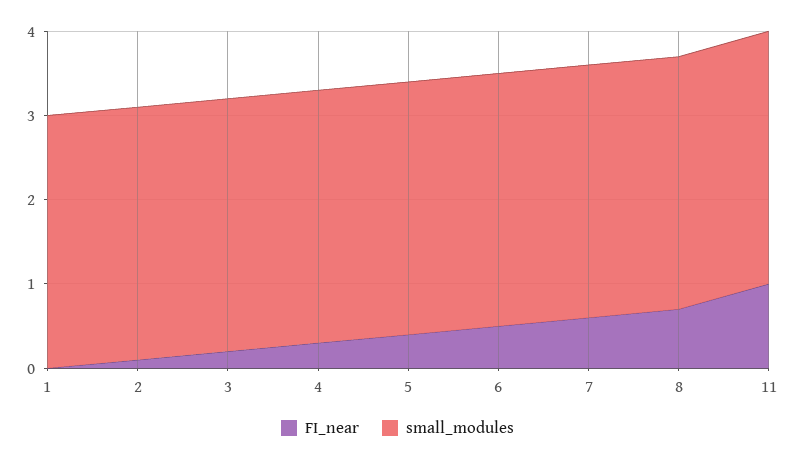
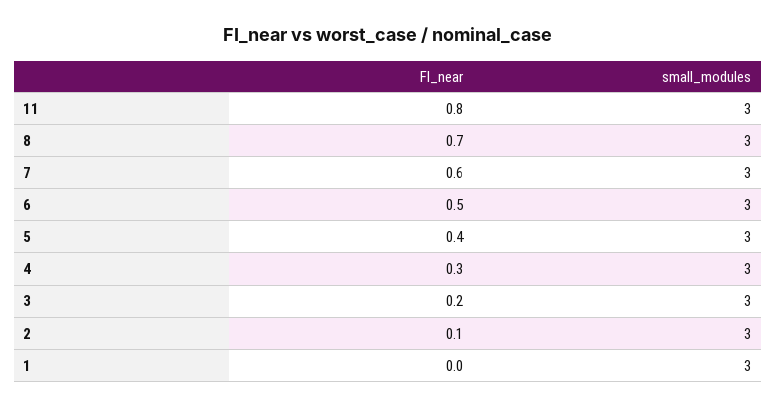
  {
    "FI_near": {
      "1": 0,
      "2": 0.1,
      "3": 0.2,
      "4": 0.3,
      "5": 0.4,
      "6": 0.5,
      "7": 0.6,
      "8": 0.7,
-     "11": 1
+     "11": 0.8
    },
    "small_modules": {
      "1": 3,
      "2": 3,
      "3": 3,
      "4": 3,
      "5": 3,
      "6": 3,
      "7": 3,
      "8": 3,
      "11": 3
    }
  }

